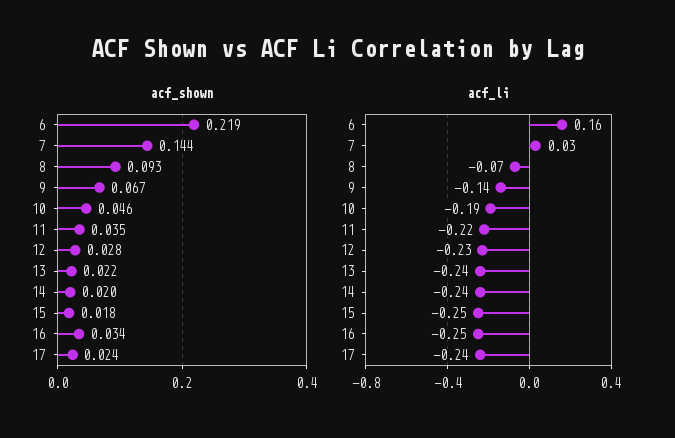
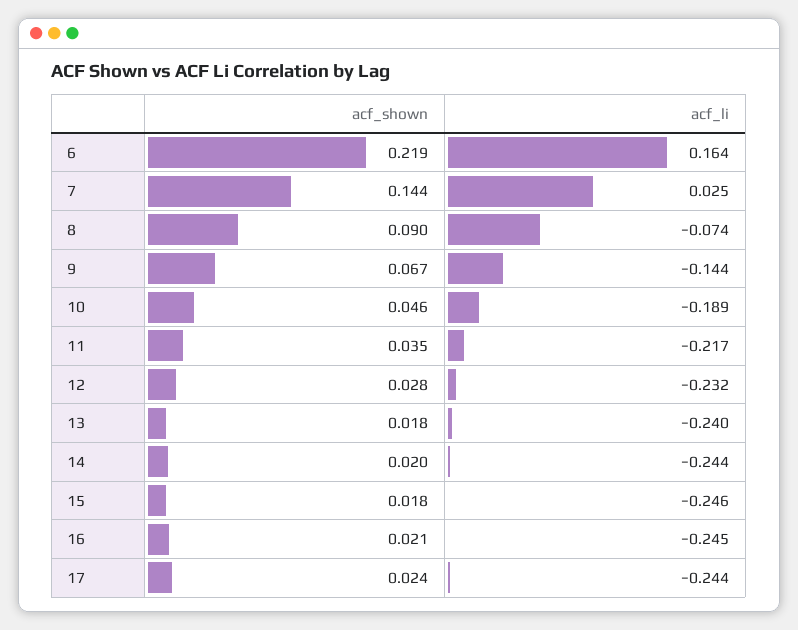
  {
    "acf_shown": {
      "6": 0.219,
      "7": 0.144,
-     "8": 0.093,
+     "8": 0.09,
      "9": 0.067,
      "10": 0.046,
      "11": 0.035,
      "12": 0.028,
-     "13": 0.022,
+     "13": 0.018,
      "14": 0.02,
      "15": 0.018,
-     "16": 0.034,
+     "16": 0.021,
      "17": 0.024
    },
    "acf_li": {
      "6": 0.164,
      "7": 0.025,
      "8": -0.074,
      "9": -0.144,
      "10": -0.189,
      "11": -0.217,
      "12": -0.232,
      "13": -0.24,
      "14": -0.244,
      "15": -0.246,
      "16": -0.245,
      "17": -0.244
    }
  }

